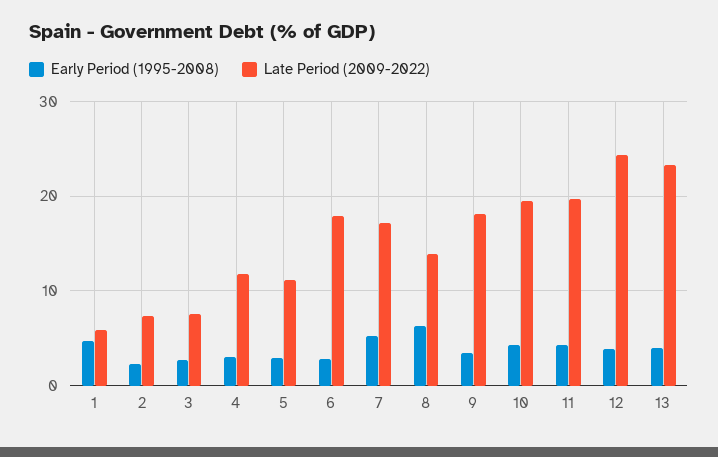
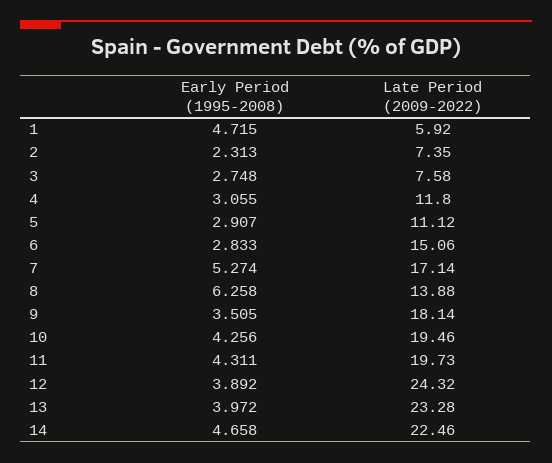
  {
    "Early Period (1995-2008)": {
      "1": 4.715,
      "2": 2.313,
      "3": 2.748,
      "4": 3.055,
      "5": 2.907,
      "6": 2.833,
      "7": 5.274,
      "8": 6.258,
      "9": 3.505,
      "10": 4.256,
      "11": 4.311,
      "12": 3.892,
-     "13": 3.972
+     "13": 3.972,
+     "14": 4.658
    },
    "Late Period (2009-2022)": {
      "1": 5.92,
      "2": 7.35,
      "3": 7.58,
      "4": 11.8,
      "5": 11.12,
-     "6": 18,
+     "6": 15.06,
      "7": 17.14,
      "8": 13.88,
      "9": 18.14,
      "10": 19.46,
      "11": 19.73,
      "12": 24.32,
-     "13": 23.28
+     "13": 23.28,
+     "14": 22.46
    }
  }

